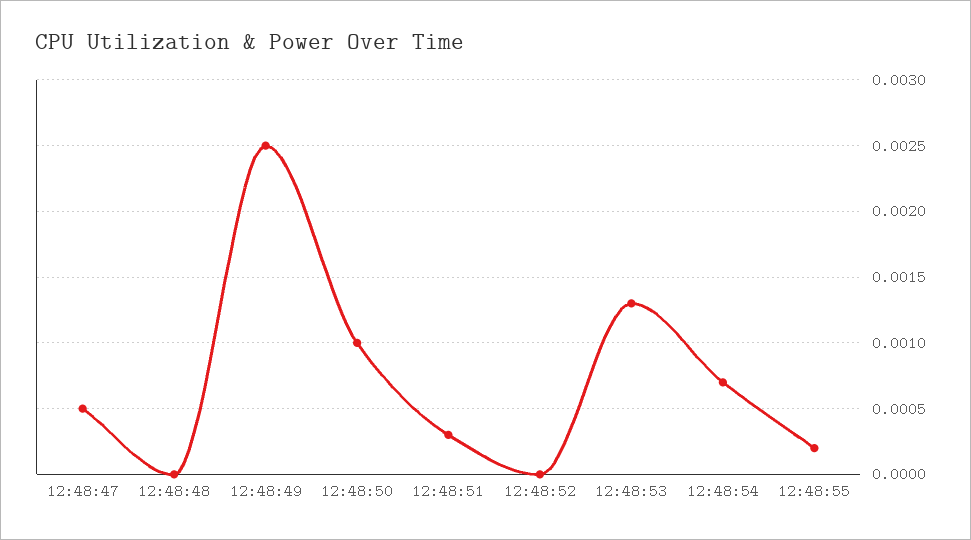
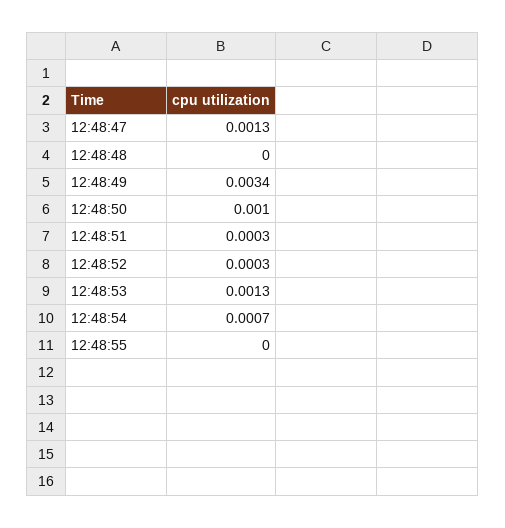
  {
-   "12:48:47": 0.0005,
+   "12:48:47": 0.0013,
    "12:48:48": 0,
-   "12:48:49": 0.0025,
+   "12:48:49": 0.0034,
    "12:48:50": 0.001,
    "12:48:51": 0.0003,
-   "12:48:52": 0,
+   "12:48:52": 0.0003,
    "12:48:53": 0.0013,
    "12:48:54": 0.0007,
-   "12:48:55": 0.0002
+   "12:48:55": 0
  }

